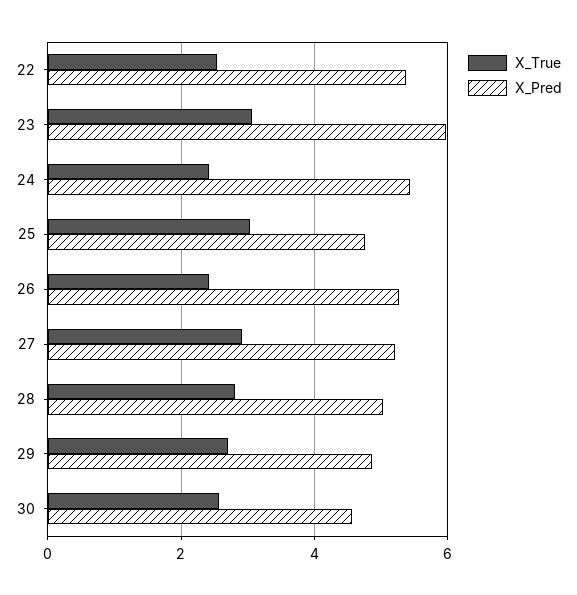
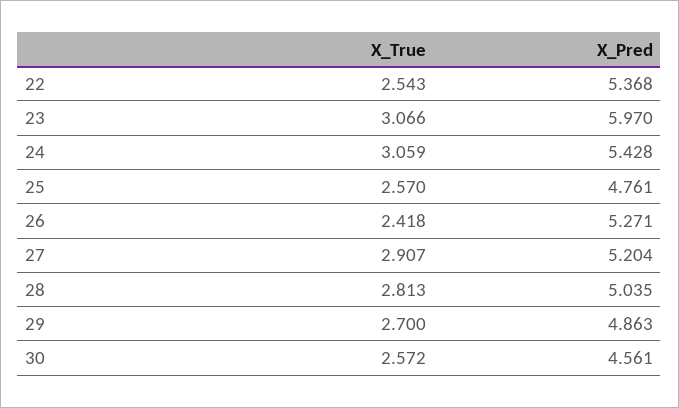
  {
    "X_True": {
      "22": 2.543,
      "23": 3.066,
-     "24": 2.4,
+     "24": 3.059,
-     "25": 3,
+     "25": 2.57,
      "26": 2.418,
      "27": 2.907,
      "28": 2.813,
      "29": 2.7,
      "30": 2.572
    },
    "X_Pred": {
      "22": 5.368,
      "23": 5.97,
      "24": 5.428,
      "25": 4.761,
      "26": 5.271,
      "27": 5.204,
      "28": 5.035,
      "29": 4.863,
      "30": 4.561
    }
  }

